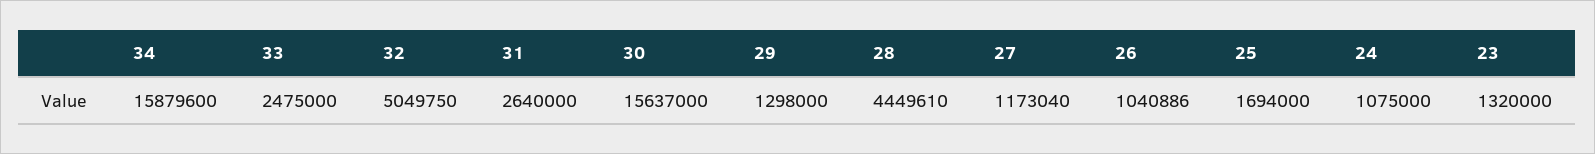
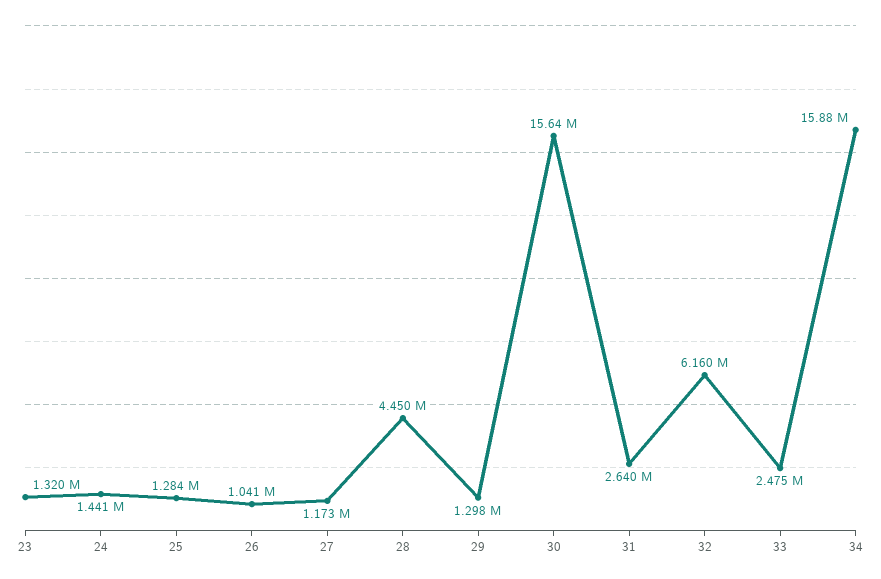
  {
    "34": 15879600,
    "33": 2475000,
-   "32": 5049750,
+   "32": 6160000,
    "31": 2640000,
    "30": 15637000,
    "29": 1298000,
    "28": 4449610,
    "27": 1173040,
    "26": 1040886,
-   "25": 1694000,
+   "25": 1284000,
-   "24": 1075000,
+   "24": 1441000,
    "23": 1320000
  }

